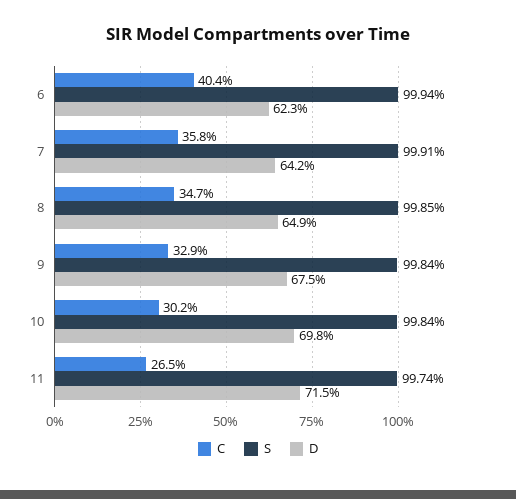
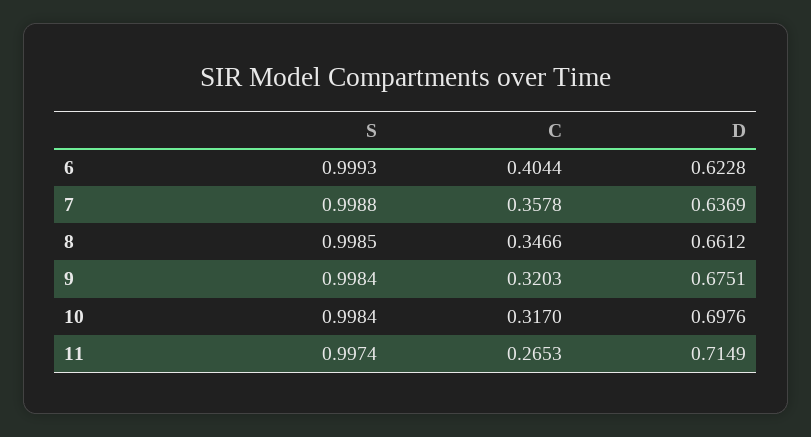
  {
    "C": {
      "6": 0.4044,
      "7": 0.3578,
      "8": 0.3466,
-     "9": 0.329,
+     "9": 0.3203,
-     "10": 0.302,
+     "10": 0.317,
      "11": 0.2653
    },
    "S": {
-     "6": 0.9994,
+     "6": 0.9993,
-     "7": 0.9991,
+     "7": 0.9988,
      "8": 0.9985,
      "9": 0.9984,
      "10": 0.9984,
      "11": 0.9974
    },
    "D": {
      "6": 0.6228,
-     "7": 0.642,
+     "7": 0.6369,
-     "8": 0.649,
+     "8": 0.6612,
      "9": 0.6751,
      "10": 0.6976,
      "11": 0.7149
    }
  }

